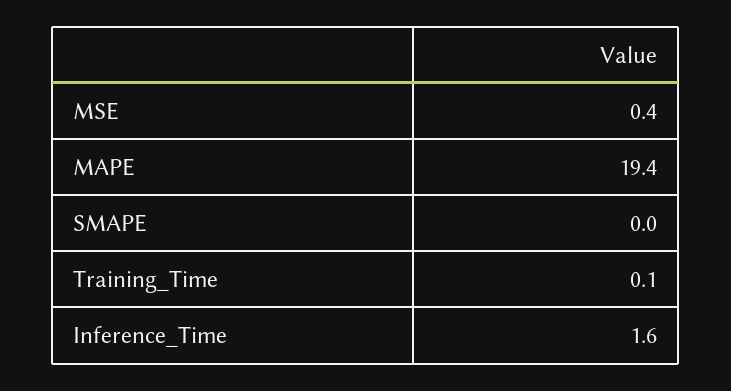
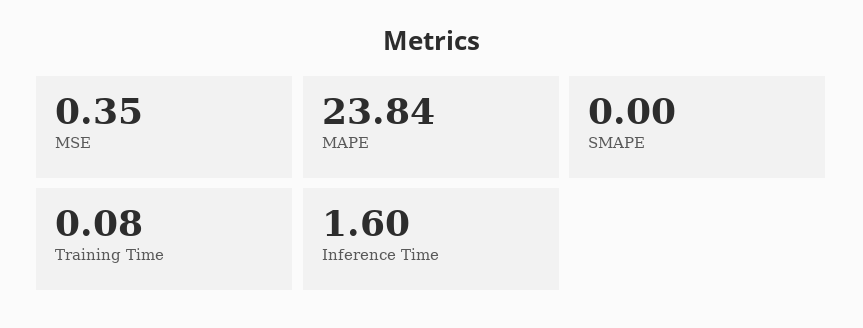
  {
    "MSE": 0.35,
-   "MAPE": 19.4,
+   "MAPE": 23.84,
    "SMAPE": 0,
    "Training_Time": 0.08,
    "Inference_Time": 1.6
  }

